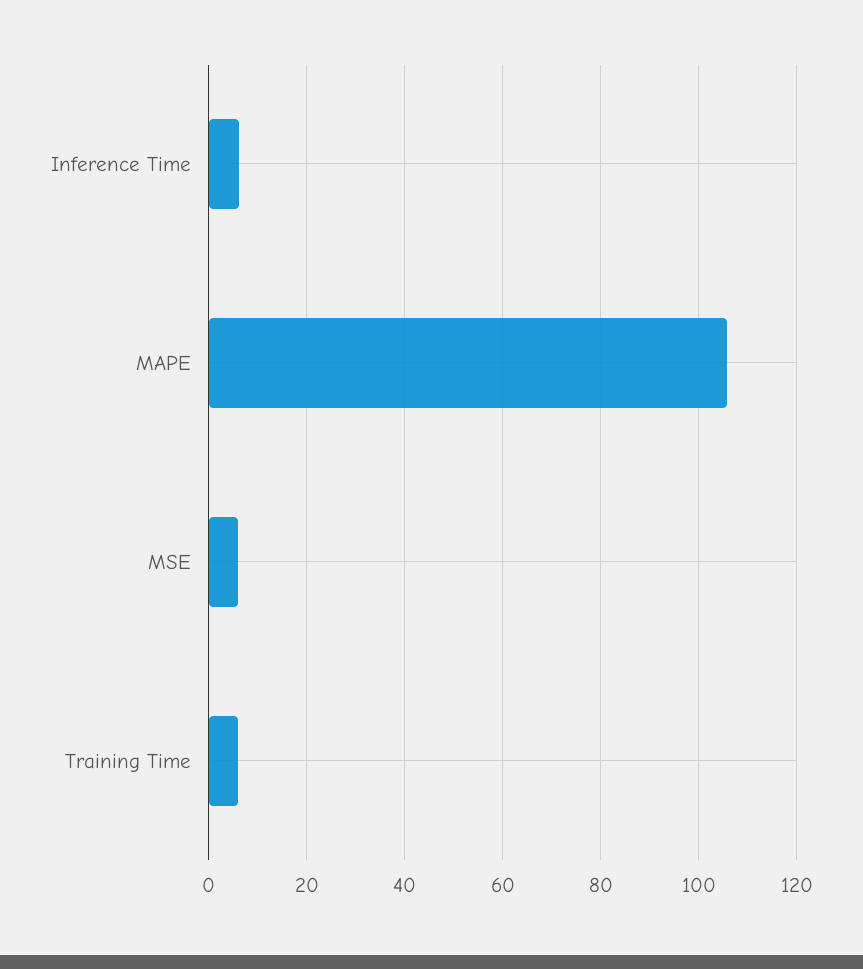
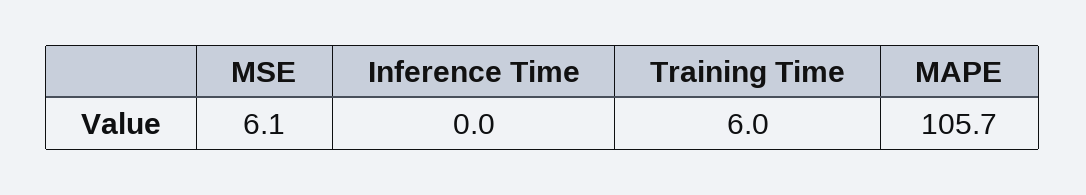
  {
-   "Inference Time": 6,
+   "Inference Time": 0,
    "MAPE": 105.7,
    "MSE": 6.1,
    "Training Time": 6
  }

